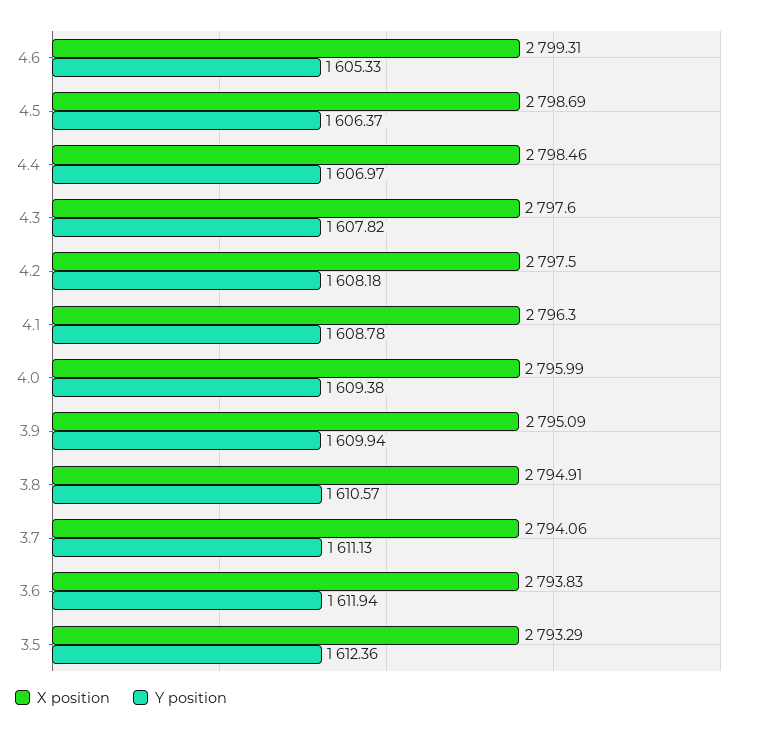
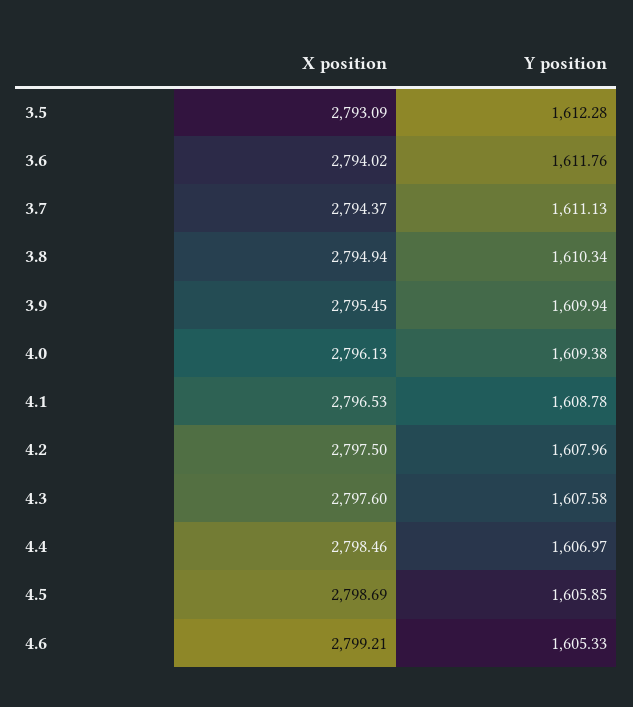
  {
    "X position": {
-     "4.6": 2799.31,
+     "4.6": 2799.21,
      "4.5": 2798.69,
      "4.4": 2798.46,
      "4.3": 2797.6,
      "4.2": 2797.5,
-     "4.1": 2796.3,
+     "4.1": 2796.53,
-     "4.0": 2795.99,
+     "4.0": 2796.13,
-     "3.9": 2795.09,
+     "3.9": 2795.45,
-     "3.8": 2794.91,
+     "3.8": 2794.94,
-     "3.7": 2794.06,
+     "3.7": 2794.37,
-     "3.6": 2793.83,
+     "3.6": 2794.02,
-     "3.5": 2793.29
+     "3.5": 2793.09
    },
    "Y position": {
      "4.6": 1605.33,
-     "4.5": 1606.37,
+     "4.5": 1605.85,
      "4.4": 1606.97,
-     "4.3": 1607.82,
+     "4.3": 1607.58,
-     "4.2": 1608.18,
+     "4.2": 1607.96,
      "4.1": 1608.78,
      "4.0": 1609.38,
      "3.9": 1609.94,
-     "3.8": 1610.57,
+     "3.8": 1610.34,
      "3.7": 1611.13,
-     "3.6": 1611.94,
+     "3.6": 1611.76,
-     "3.5": 1612.36
+     "3.5": 1612.28
    }
  }

